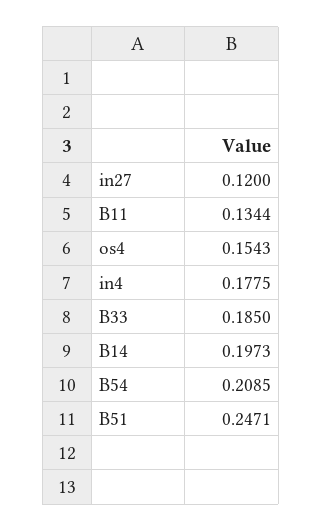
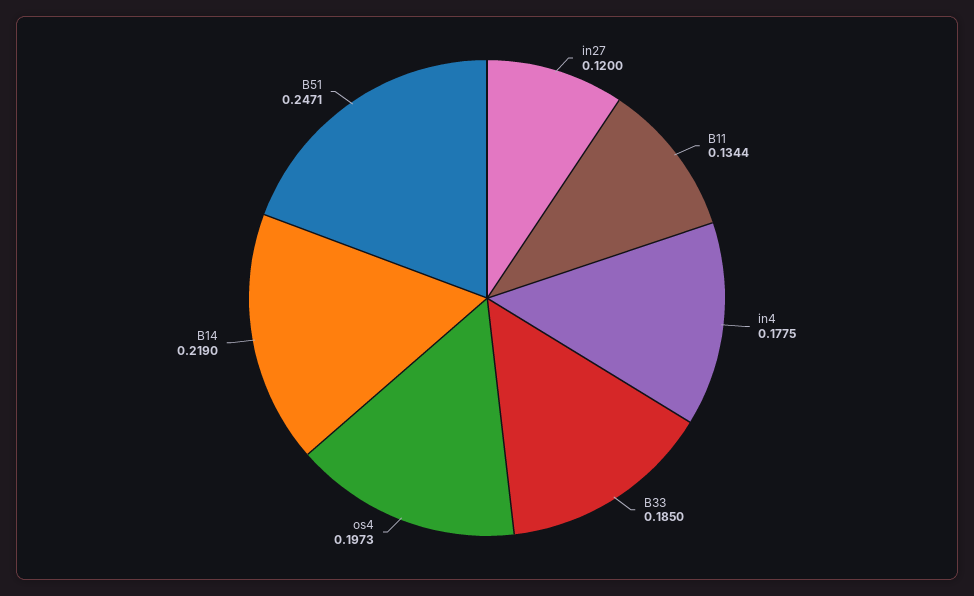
  {
    "in27": 0.12,
    "B11": 0.1344,
-   "os4": 0.1543,
+   "os4": 0.1973,
    "in4": 0.1775,
    "B33": 0.185,
-   "B14": 0.1973,
+   "B14": 0.219,
-   "B54": 0.2085,
    "B51": 0.2471
  }

